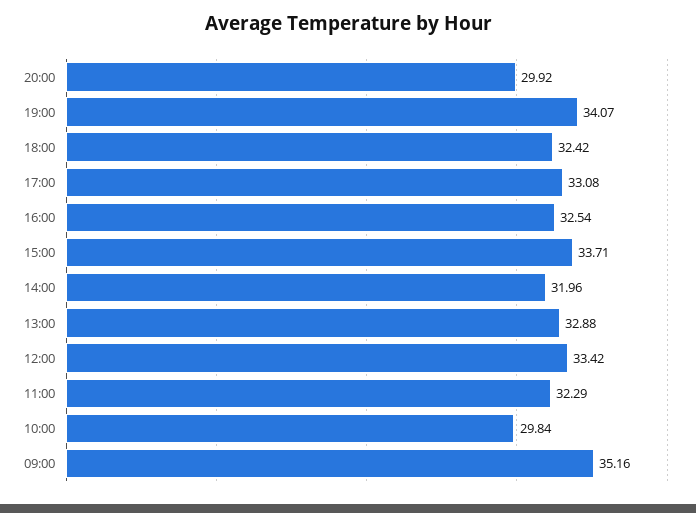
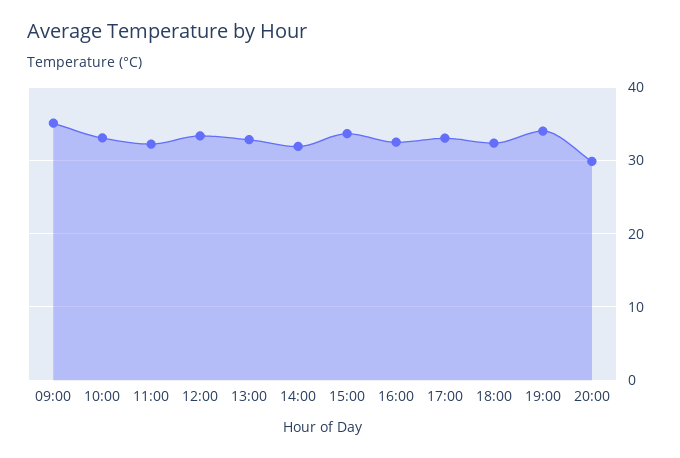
  {
    "20:00": 29.92,
    "19:00": 34.07,
    "18:00": 32.42,
    "17:00": 33.08,
    "16:00": 32.54,
    "15:00": 33.71,
    "14:00": 31.96,
    "13:00": 32.88,
    "12:00": 33.42,
    "11:00": 32.29,
-   "10:00": 29.84,
+   "10:00": 33,
    "09:00": 35.16
  }

